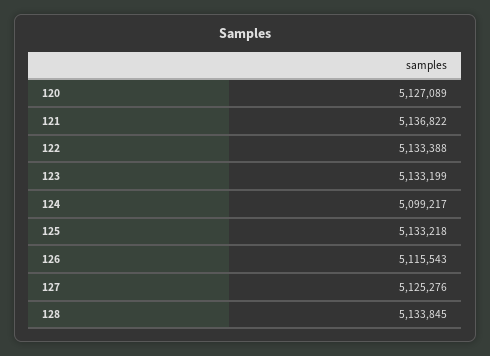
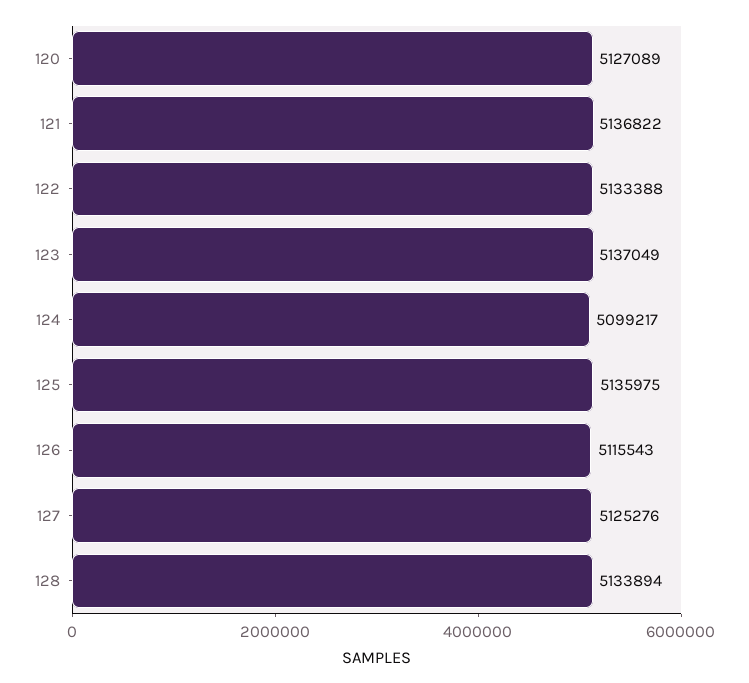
  {
    "120": 5127089,
    "121": 5136822,
    "122": 5133388,
-   "123": 5133199,
+   "123": 5137049,
    "124": 5099217,
-   "125": 5133218,
+   "125": 5135975,
    "126": 5115543,
    "127": 5125276,
-   "128": 5133845
+   "128": 5133894
  }

